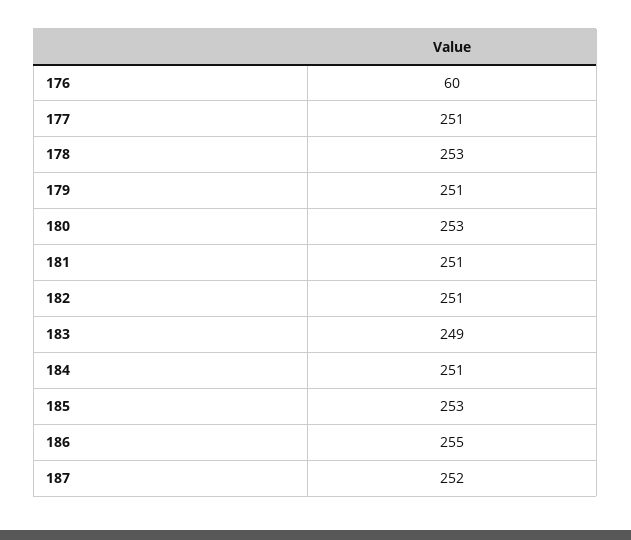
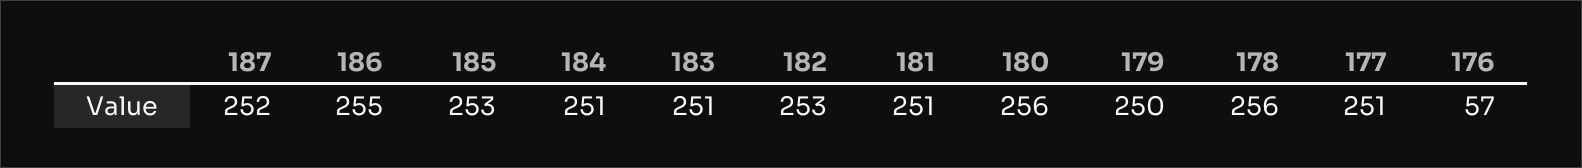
  {
-   "176": 60,
+   "176": 57,
    "177": 251,
-   "178": 253,
+   "178": 256,
-   "179": 251,
+   "179": 250,
-   "180": 253,
+   "180": 256,
    "181": 251,
-   "182": 251,
+   "182": 253,
-   "183": 249,
+   "183": 251,
    "184": 251,
    "185": 253,
    "186": 255,
    "187": 252
  }

